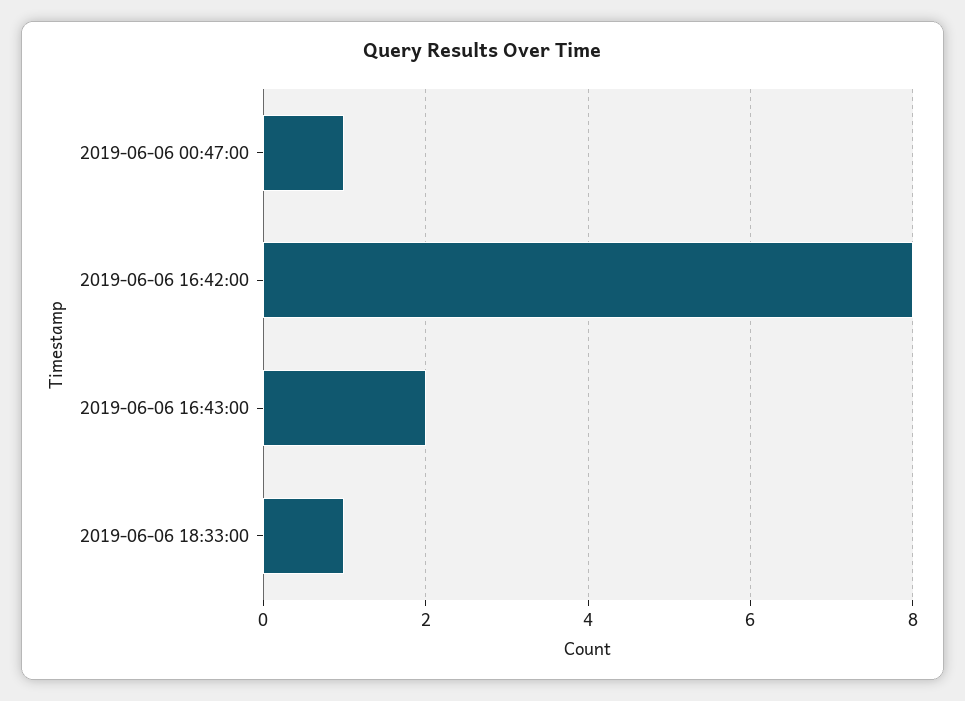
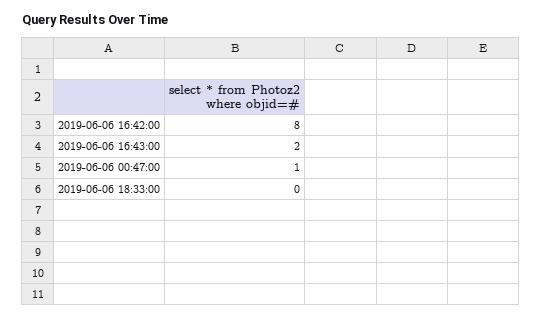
  {
    "2019-06-06 00:47:00": 1,
    "2019-06-06 16:42:00": 8,
    "2019-06-06 16:43:00": 2,
-   "2019-06-06 18:33:00": 1
+   "2019-06-06 18:33:00": 0
  }

